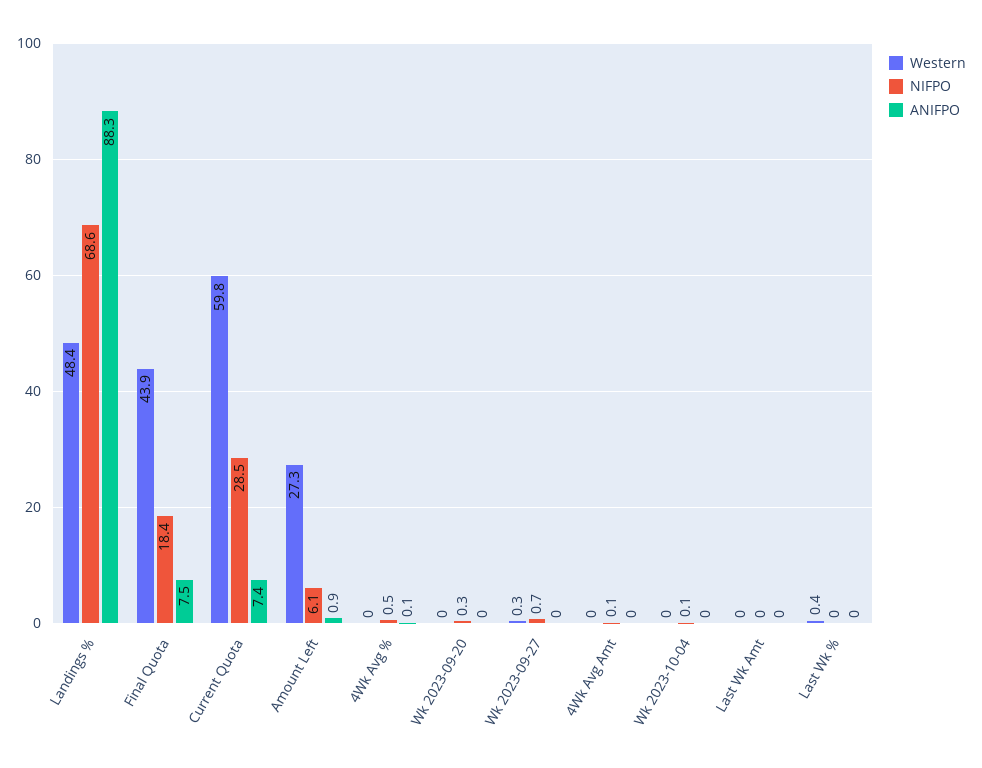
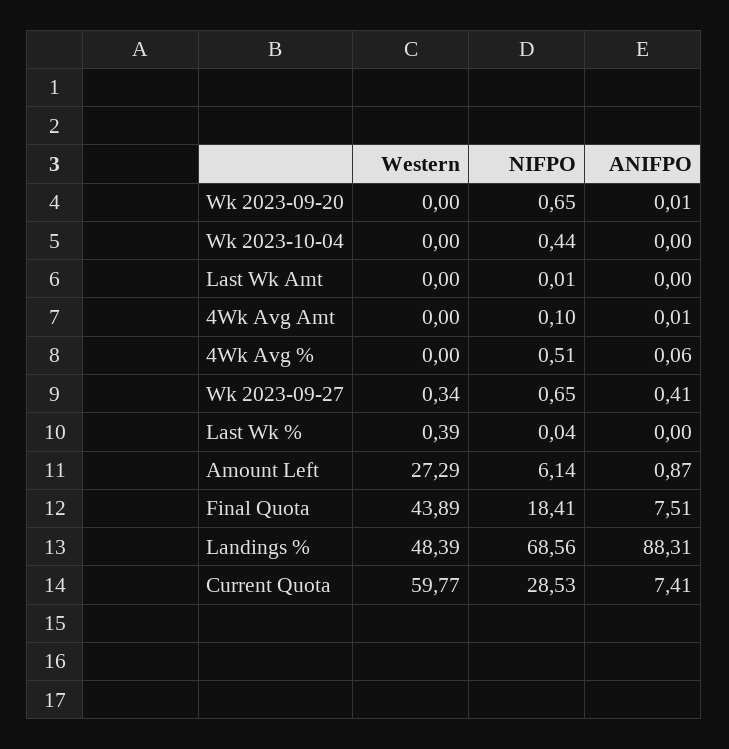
  {
    "Western": {
      "Landings %": 48.39,
      "Final Quota": 43.89,
      "Current Quota": 59.77,
      "Amount Left": 27.29,
      "4Wk Avg %": 0,
      "Wk 2023-09-20": 0,
      "Wk 2023-09-27": 0.34,
      "4Wk Avg Amt": 0,
      "Wk 2023-10-04": 0,
      "Last Wk Amt": 0,
      "Last Wk %": 0.39
    },
    "NIFPO": {
      "Landings %": 68.56,
      "Final Quota": 18.41,
      "Current Quota": 28.53,
      "Amount Left": 6.14,
      "4Wk Avg %": 0.51,
-     "Wk 2023-09-20": 0.3,
+     "Wk 2023-09-20": 0.65,
      "Wk 2023-09-27": 0.65,
      "4Wk Avg Amt": 0.1,
-     "Wk 2023-10-04": 0.1,
+     "Wk 2023-10-04": 0.44,
      "Last Wk Amt": 0.01,
      "Last Wk %": 0.04
    },
    "ANIFPO": {
      "Landings %": 88.31,
      "Final Quota": 7.51,
      "Current Quota": 7.41,
      "Amount Left": 0.87,
      "4Wk Avg %": 0.06,
      "Wk 2023-09-20": 0.01,
-     "Wk 2023-09-27": 0,
+     "Wk 2023-09-27": 0.41,
      "4Wk Avg Amt": 0.01,
      "Wk 2023-10-04": 0,
      "Last Wk Amt": 0,
      "Last Wk %": 0
    }
  }

